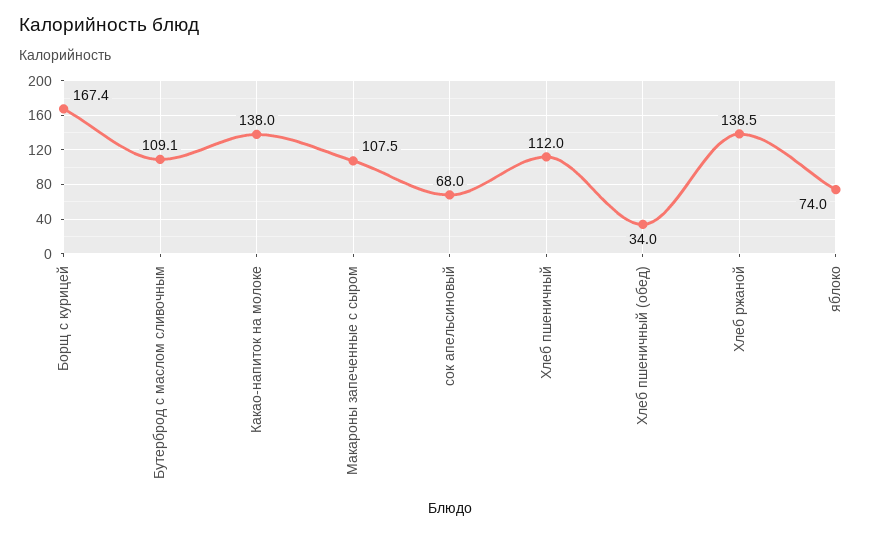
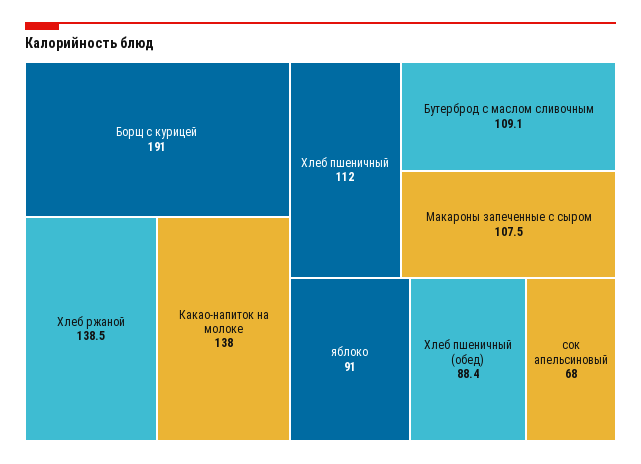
  {
-   "Борщ с курицей": 167.4,
+   "Борщ с курицей": 191,
    "Бутерброд с маслом сливочным": 109.1,
    "Какао-напиток на молоке": 138,
    "Макароны запеченные с сыром": 107.5,
    "сок апельсиновый": 68,
    "Хлеб пшеничный": 112,
-   "Хлеб пшеничный (обед)": 34,
+   "Хлеб пшеничный (обед)": 88.4,
    "Хлеб ржаной": 138.5,
-   "яблоко": 74
+   "яблоко": 91
  }

